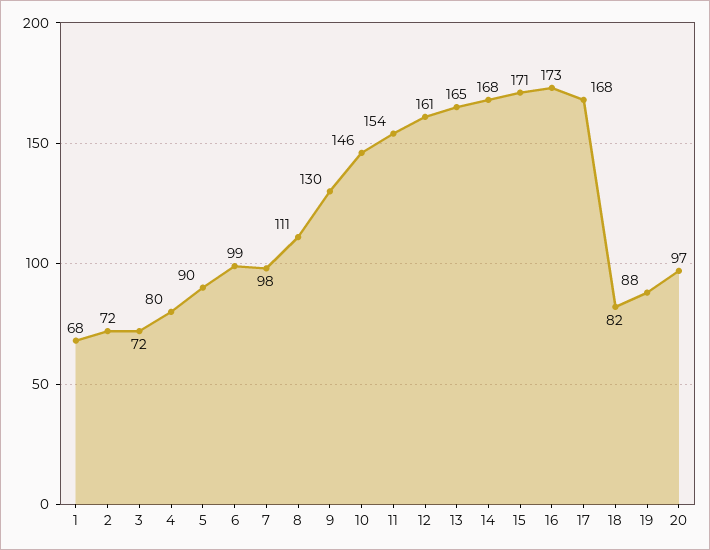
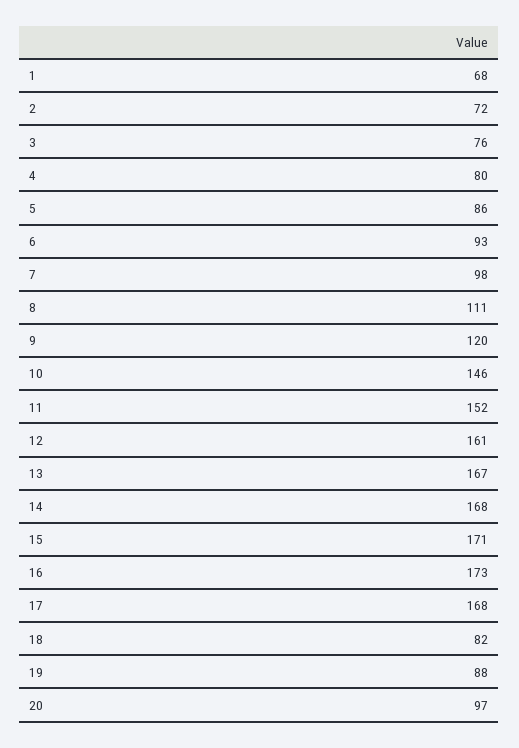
  {
    "1": 68,
    "2": 72,
-   "3": 72,
+   "3": 76,
    "4": 80,
-   "5": 90,
+   "5": 86,
-   "6": 99,
+   "6": 93,
    "7": 98,
    "8": 111,
-   "9": 130,
+   "9": 120,
    "10": 146,
-   "11": 154,
+   "11": 152,
    "12": 161,
-   "13": 165,
+   "13": 167,
    "14": 168,
    "15": 171,
    "16": 173,
    "17": 168,
    "18": 82,
    "19": 88,
    "20": 97
  }

